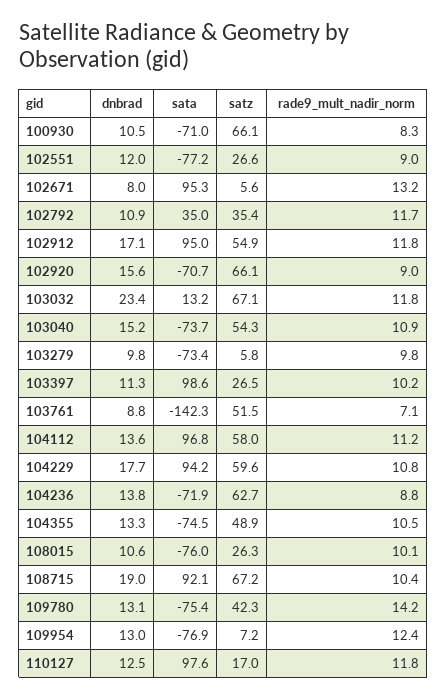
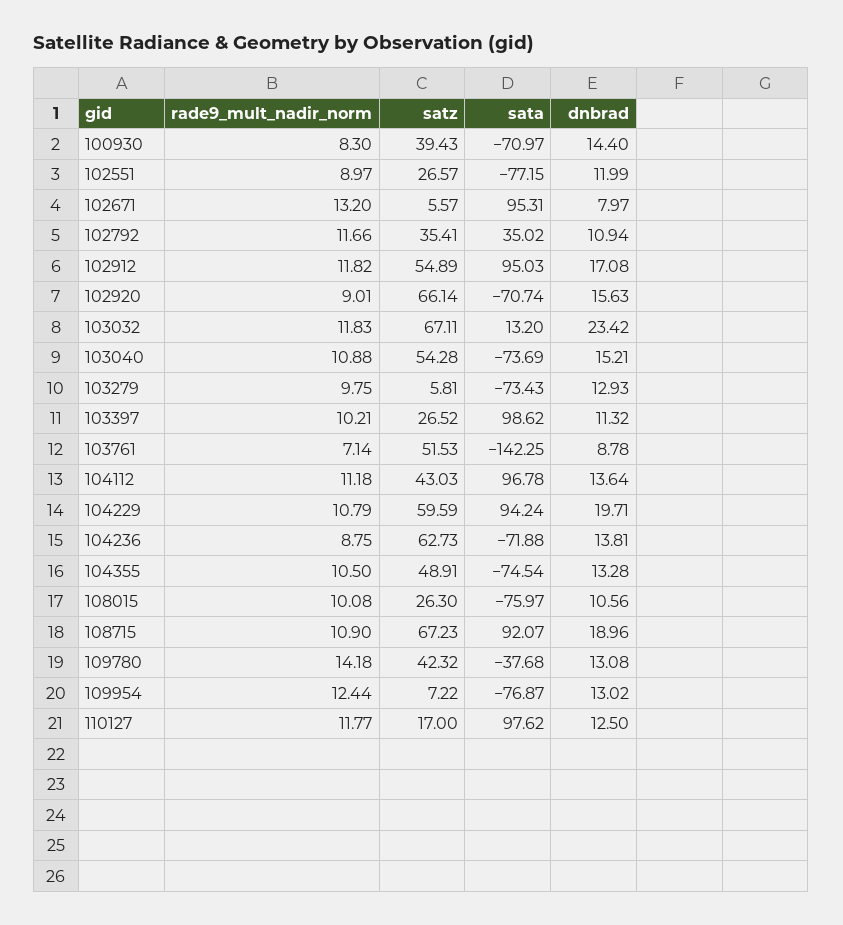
  {
    "dnbrad": {
-     "100930": 10.5,
+     "100930": 14.4,
      "102551": 11.99,
      "102671": 7.97,
      "102792": 10.94,
      "102912": 17.08,
      "102920": 15.63,
      "103032": 23.42,
      "103040": 15.21,
-     "103279": 9.8,
+     "103279": 12.93,
      "103397": 11.32,
      "103761": 8.78,
      "104112": 13.64,
-     "104229": 17.7,
+     "104229": 19.71,
      "104236": 13.81,
      "104355": 13.28,
      "108015": 10.56,
      "108715": 18.96,
      "109780": 13.08,
      "109954": 13.02,
      "110127": 12.5
    },
    "sata": {
      "100930": -70.97,
      "102551": -77.15,
      "102671": 95.31,
      "102792": 35.02,
      "102912": 95.03,
      "102920": -70.74,
      "103032": 13.2,
      "103040": -73.69,
      "103279": -73.43,
      "103397": 98.62,
      "103761": -142.25,
      "104112": 96.78,
      "104229": 94.24,
      "104236": -71.88,
      "104355": -74.54,
      "108015": -75.97,
      "108715": 92.07,
-     "109780": -75.4,
+     "109780": -37.68,
      "109954": -76.87,
      "110127": 97.62
    },
    "satz": {
-     "100930": 66.1,
+     "100930": 39.43,
      "102551": 26.57,
      "102671": 5.57,
      "102792": 35.41,
      "102912": 54.89,
      "102920": 66.14,
      "103032": 67.11,
      "103040": 54.28,
      "103279": 5.81,
      "103397": 26.52,
      "103761": 51.53,
-     "104112": 58,
+     "104112": 43.03,
      "104229": 59.59,
      "104236": 62.73,
      "104355": 48.91,
      "108015": 26.3,
      "108715": 67.23,
      "109780": 42.32,
      "109954": 7.22,
      "110127": 17
    },
    "rade9_mult_nadir_norm": {
      "100930": 8.3,
      "102551": 8.97,
      "102671": 13.2,
      "102792": 11.66,
      "102912": 11.82,
      "102920": 9.01,
      "103032": 11.83,
      "103040": 10.88,
      "103279": 9.75,
      "103397": 10.21,
      "103761": 7.14,
      "104112": 11.18,
      "104229": 10.79,
      "104236": 8.75,
      "104355": 10.5,
      "108015": 10.08,
-     "108715": 10.4,
+     "108715": 10.9,
      "109780": 14.18,
      "109954": 12.44,
      "110127": 11.77
    }
  }

